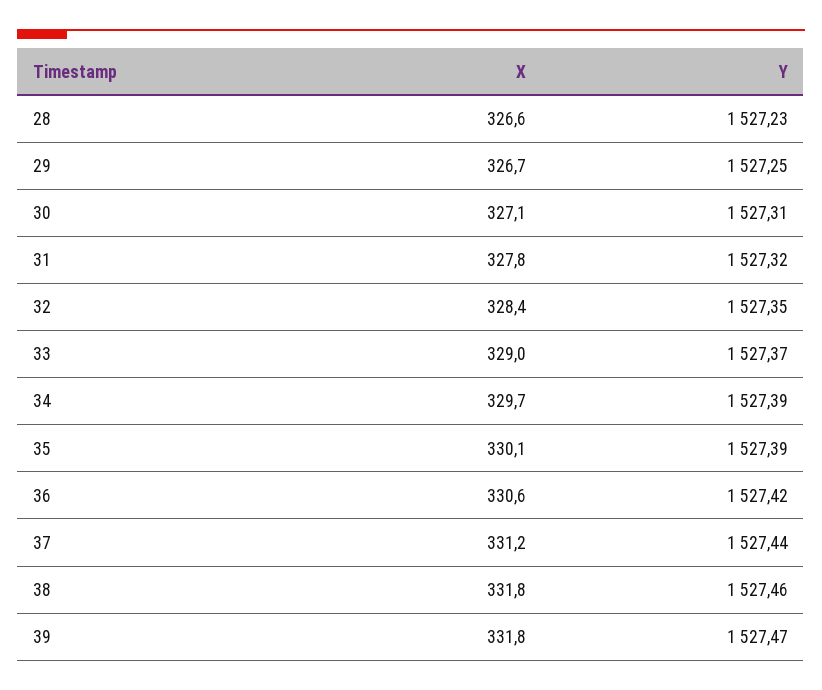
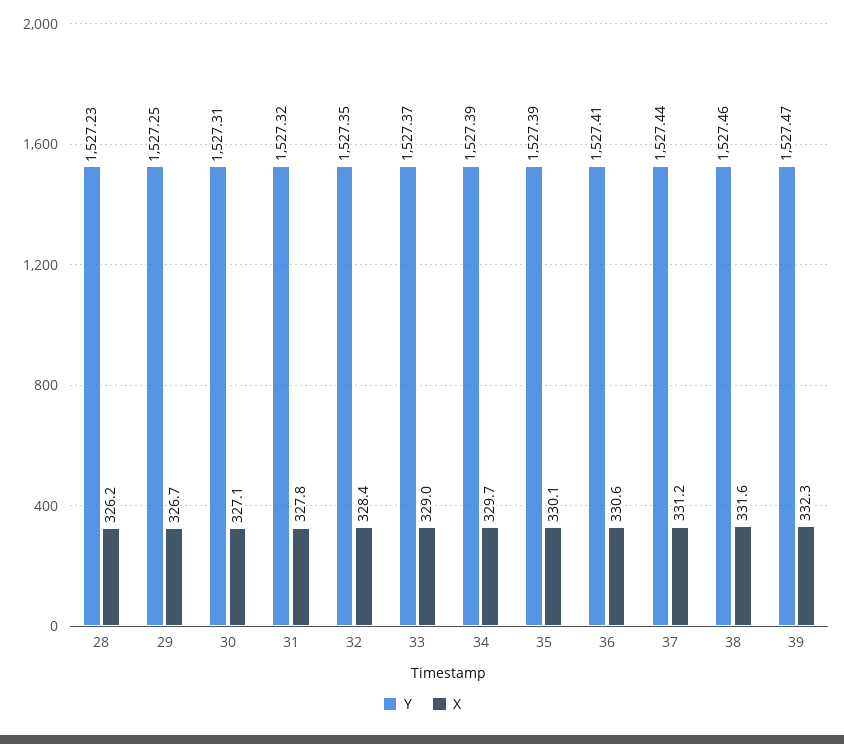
  {
    "X": {
-     "28": 326.6,
+     "28": 326.2,
      "29": 326.7,
      "30": 327.1,
      "31": 327.8,
      "32": 328.4,
      "33": 329,
      "34": 329.7,
      "35": 330.1,
      "36": 330.6,
      "37": 331.2,
-     "38": 331.8,
+     "38": 331.6,
-     "39": 331.8
+     "39": 332.3
    },
    "Y": {
      "28": 1527.23,
      "29": 1527.25,
      "30": 1527.31,
      "31": 1527.32,
      "32": 1527.35,
      "33": 1527.37,
      "34": 1527.39,
      "35": 1527.39,
-     "36": 1527.42,
+     "36": 1527.41,
      "37": 1527.44,
      "38": 1527.46,
      "39": 1527.47
    }
  }

